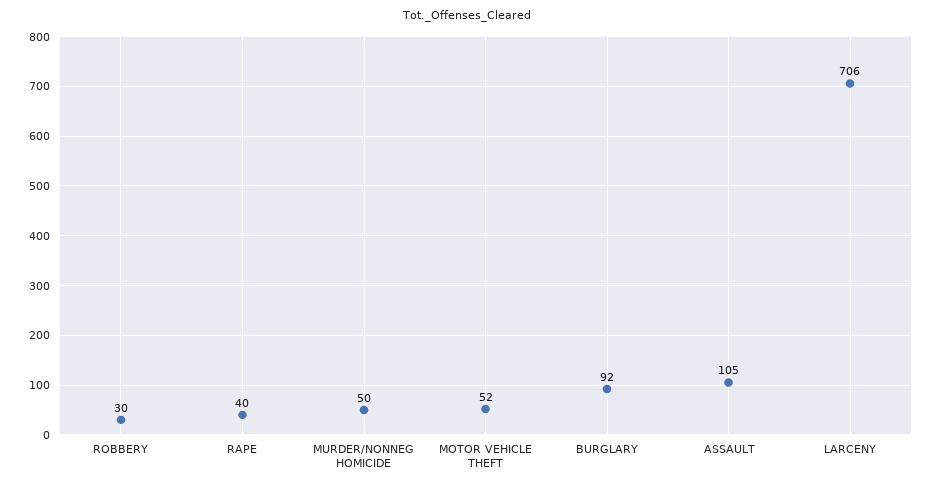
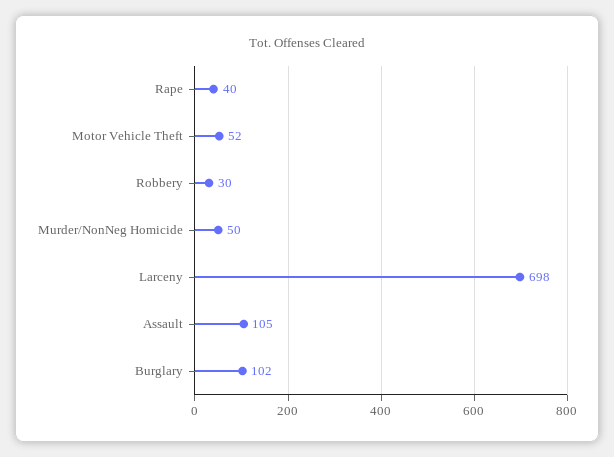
  {
    "ROBBERY": 30,
    "RAPE": 40,
    "MURDER/NONNEG HOMICIDE": 50,
    "MOTOR VEHICLE THEFT": 52,
-   "BURGLARY": 92,
+   "BURGLARY": 102,
    "ASSAULT": 105,
-   "LARCENY": 706
+   "LARCENY": 698
  }

